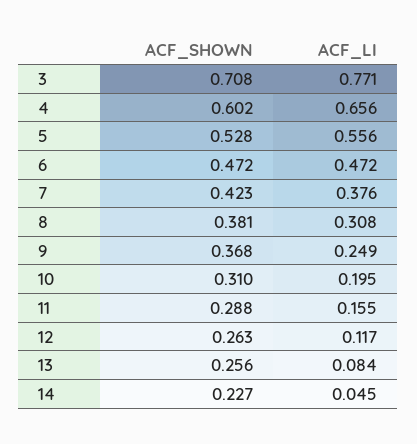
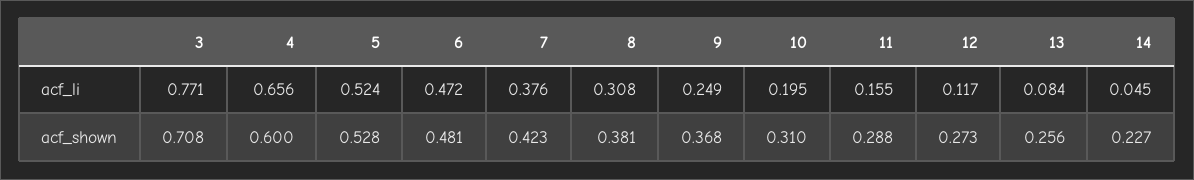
  {
    "ACF_SHOWN": {
      "3": 0.708,
-     "4": 0.602,
+     "4": 0.6,
      "5": 0.528,
-     "6": 0.472,
+     "6": 0.481,
      "7": 0.423,
      "8": 0.381,
      "9": 0.368,
      "10": 0.31,
      "11": 0.288,
-     "12": 0.263,
+     "12": 0.273,
      "13": 0.256,
      "14": 0.227
    },
    "ACF_LI": {
      "3": 0.771,
      "4": 0.656,
-     "5": 0.556,
+     "5": 0.524,
      "6": 0.472,
      "7": 0.376,
      "8": 0.308,
      "9": 0.249,
      "10": 0.195,
      "11": 0.155,
      "12": 0.117,
      "13": 0.084,
      "14": 0.045
    }
  }

